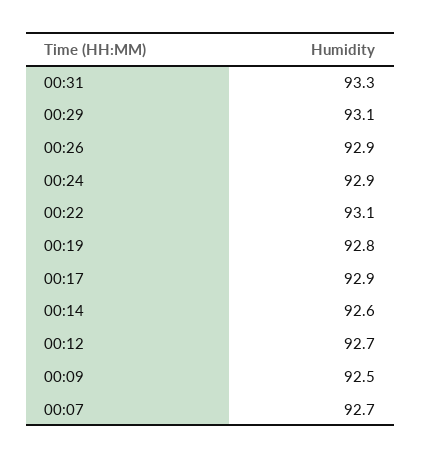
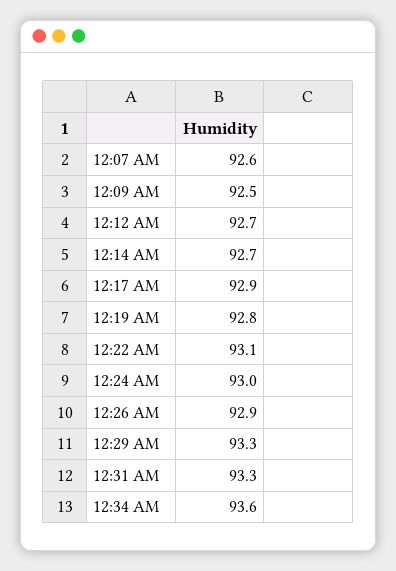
  {
    "00:31": 93.3,
-   "00:29": 93.1,
+   "00:29": 93.3,
    "00:26": 92.9,
-   "00:24": 92.9,
+   "00:24": 93,
    "00:22": 93.1,
    "00:19": 92.8,
    "00:17": 92.9,
-   "00:14": 92.6,
+   "00:14": 92.7,
    "00:12": 92.7,
    "00:09": 92.5,
-   "00:07": 92.7
+   "00:07": 92.6,
+   "12:34 AM": 93.6
  }

